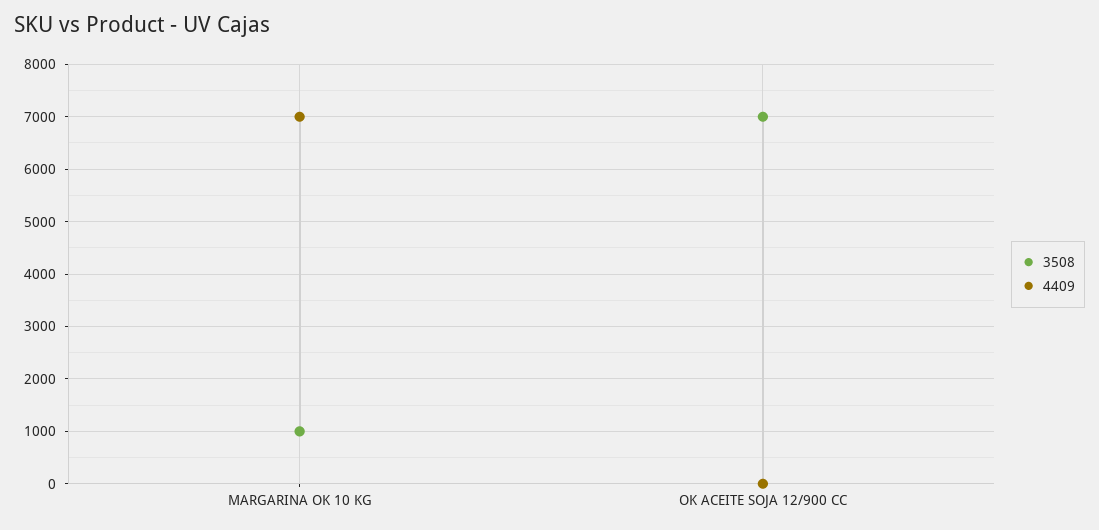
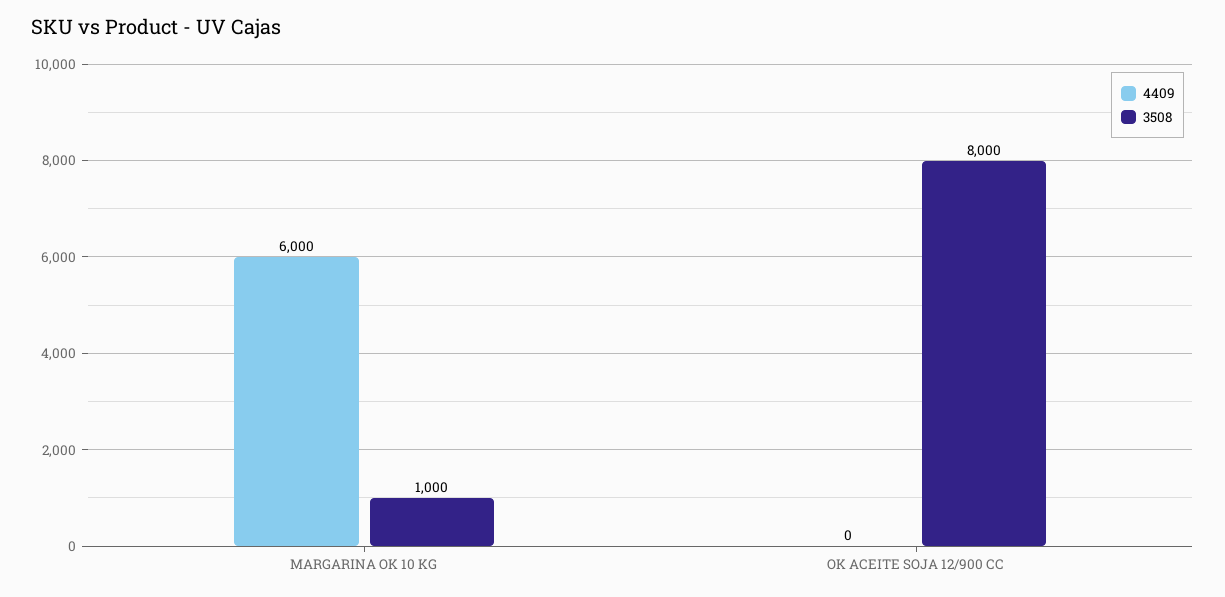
  {
    "3508": {
      "MARGARINA OK 10 KG": 1000,
-     "OK ACEITE SOJA 12/900 CC": 7000
+     "OK ACEITE SOJA 12/900 CC": 8000
    },
    "4409": {
-     "MARGARINA OK 10 KG": 7000,
+     "MARGARINA OK 10 KG": 6000,
      "OK ACEITE SOJA 12/900 CC": 0
    }
  }

